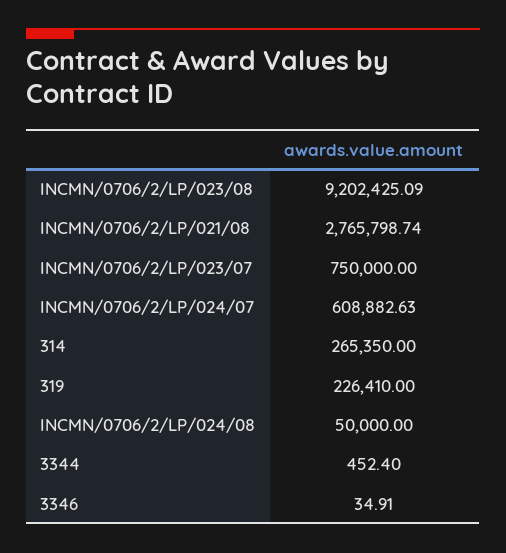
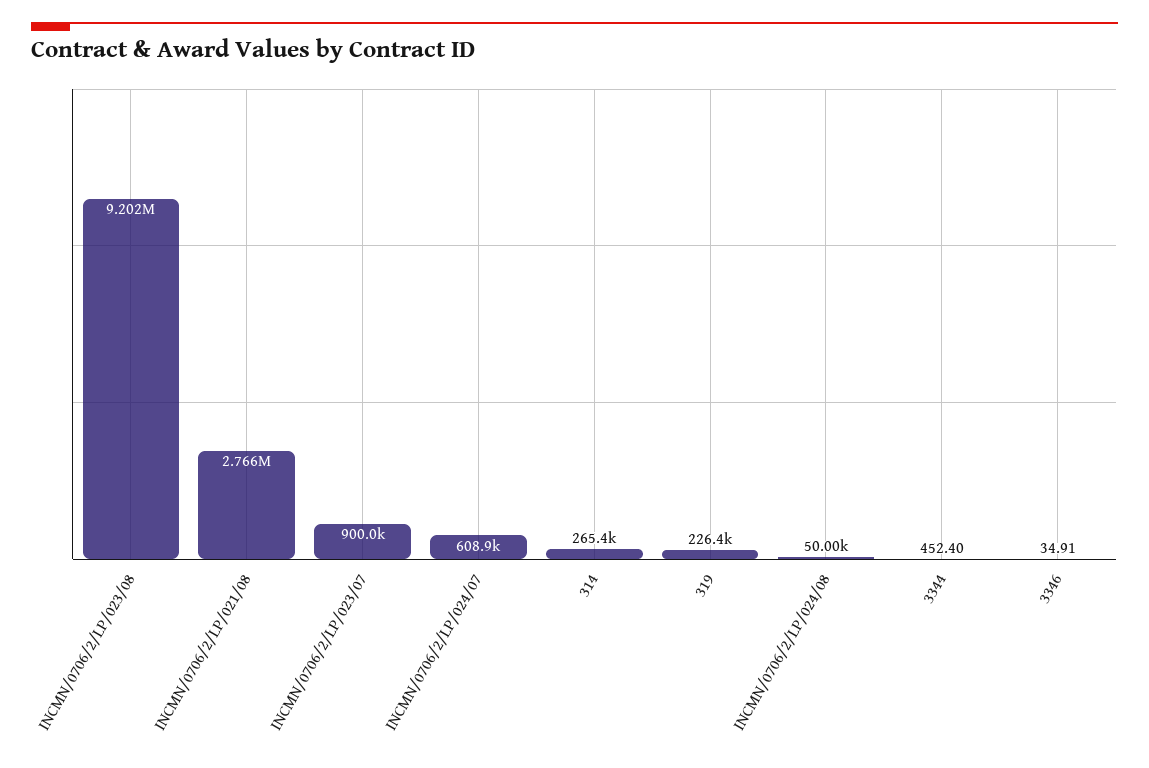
  {
    "INCMN/0706/2/LP/023/08": 9202425.09,
    "INCMN/0706/2/LP/021/08": 2765798.74,
-   "INCMN/0706/2/LP/023/07": 750000,
+   "INCMN/0706/2/LP/023/07": 900000,
    "INCMN/0706/2/LP/024/07": 608882.63,
    "314": 265350,
    "319": 226410,
    "INCMN/0706/2/LP/024/08": 50000,
    "3344": 452.4,
    "3346": 34.91
  }

